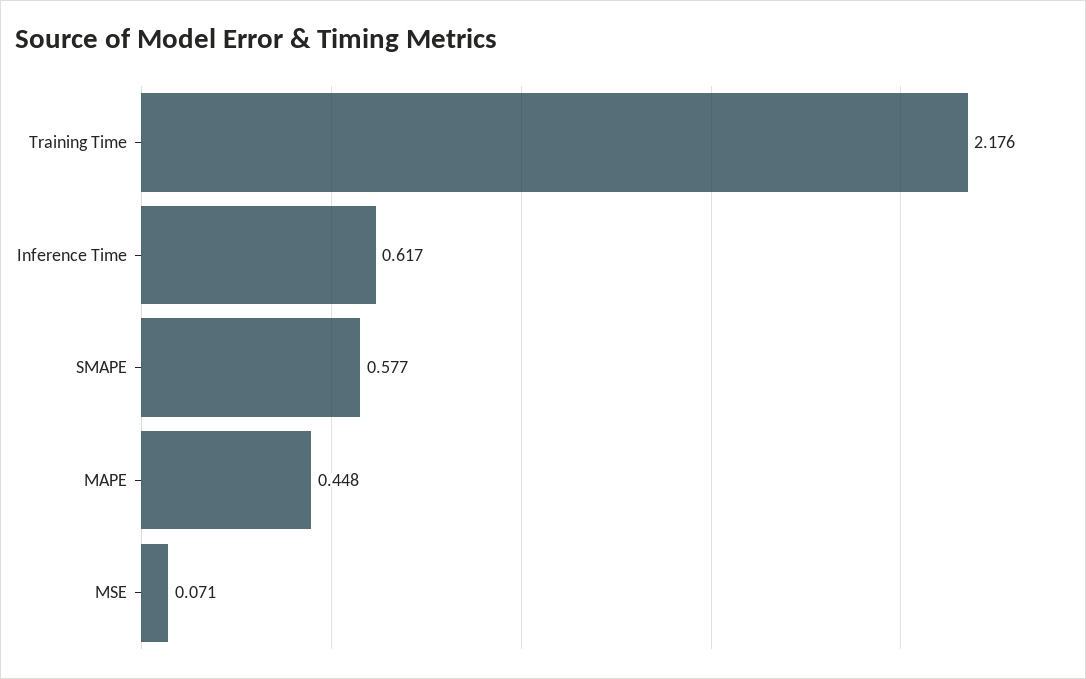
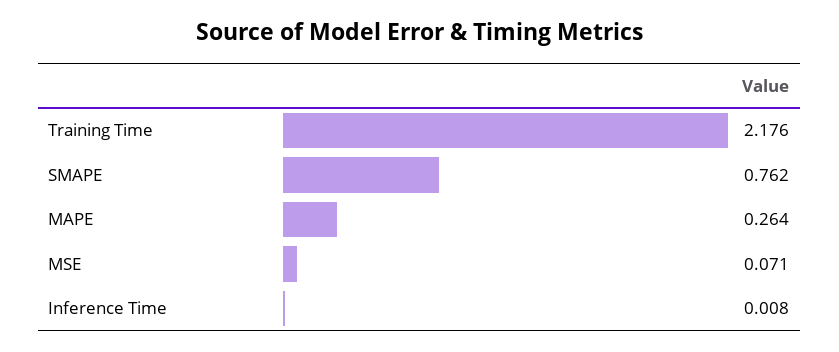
  {
    "Training Time": 2.176,
-   "Inference Time": 0.617,
+   "Inference Time": 0.008,
-   "SMAPE": 0.577,
+   "SMAPE": 0.762,
-   "MAPE": 0.448,
+   "MAPE": 0.264,
    "MSE": 0.071
  }

